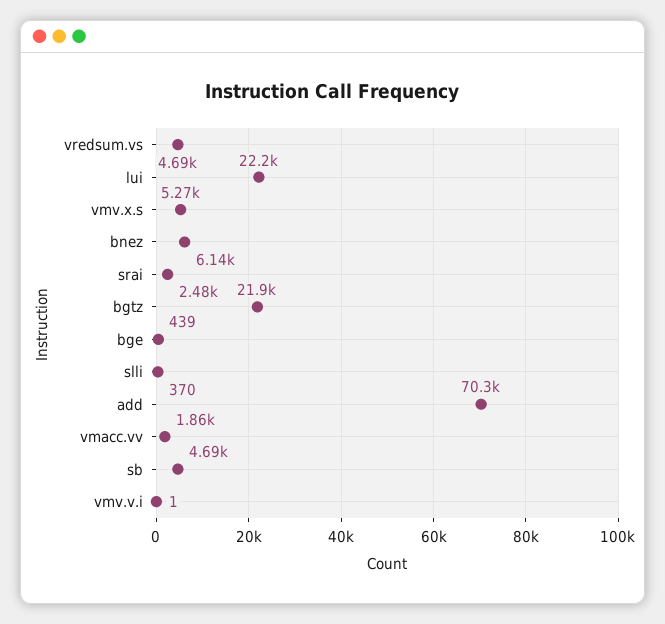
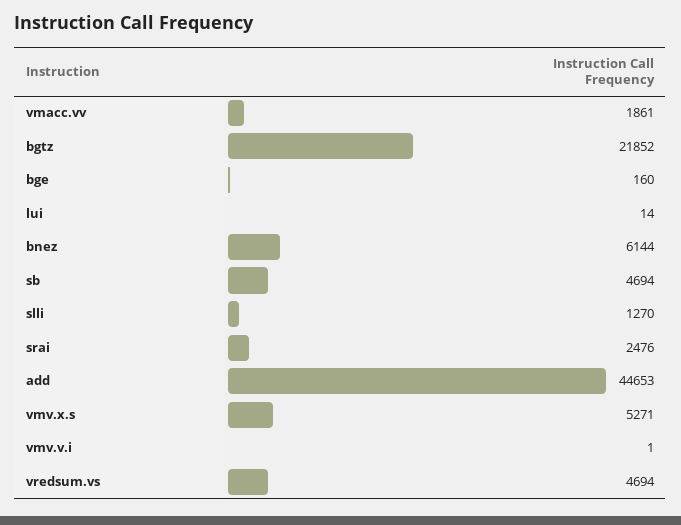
  {
    "vredsum.vs": 4694,
-   "lui": 22200,
+   "lui": 14,
    "vmv.x.s": 5271,
    "bnez": 6144,
    "srai": 2476,
    "bgtz": 21852,
-   "bge": 439,
+   "bge": 160,
-   "slli": 370,
+   "slli": 1270,
-   "add": 70300,
+   "add": 44653,
    "vmacc.vv": 1861,
    "sb": 4694,
    "vmv.v.i": 1
  }

